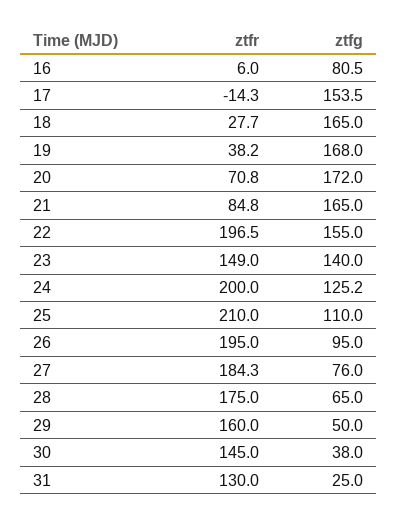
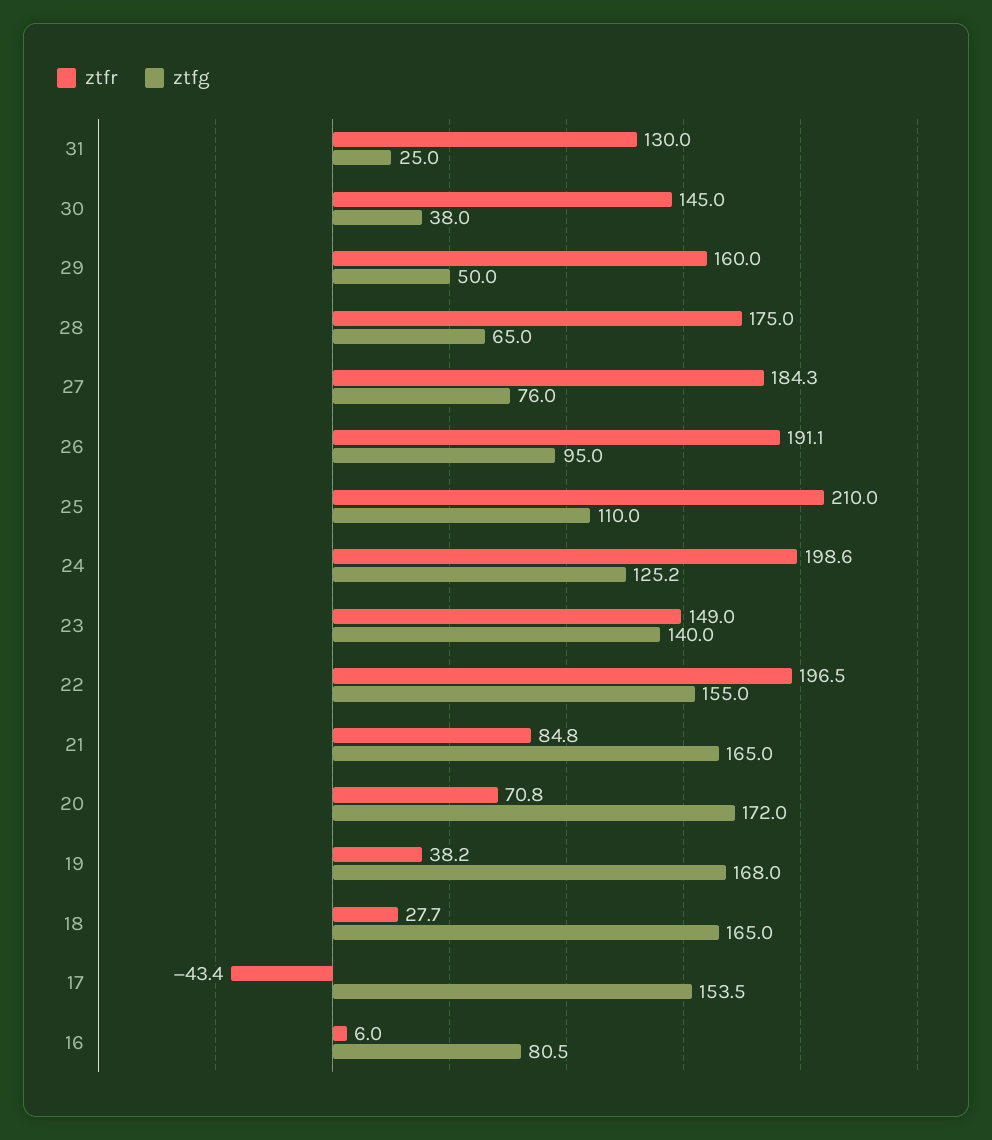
  {
    "ztfr": {
      "16": 6,
-     "17": -14.3,
+     "17": -43.4,
      "18": 27.7,
      "19": 38.2,
      "20": 70.8,
      "21": 84.8,
      "22": 196.5,
      "23": 149,
-     "24": 200,
+     "24": 198.6,
      "25": 210,
-     "26": 195,
+     "26": 191.1,
      "27": 184.3,
      "28": 175,
      "29": 160,
      "30": 145,
      "31": 130
    },
    "ztfg": {
      "16": 80.5,
      "17": 153.5,
      "18": 165,
      "19": 168,
      "20": 172,
      "21": 165,
      "22": 155,
      "23": 140,
      "24": 125.2,
      "25": 110,
      "26": 95,
      "27": 76,
      "28": 65,
      "29": 50,
      "30": 38,
      "31": 25
    }
  }

